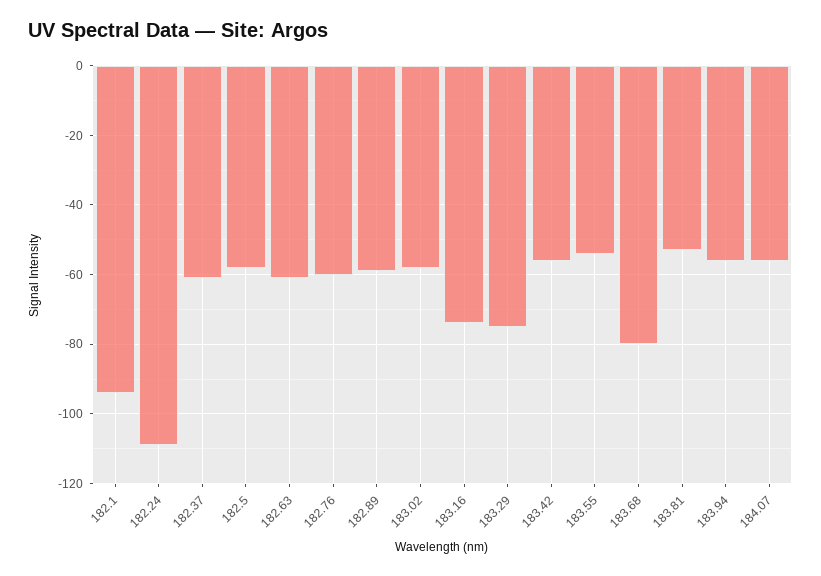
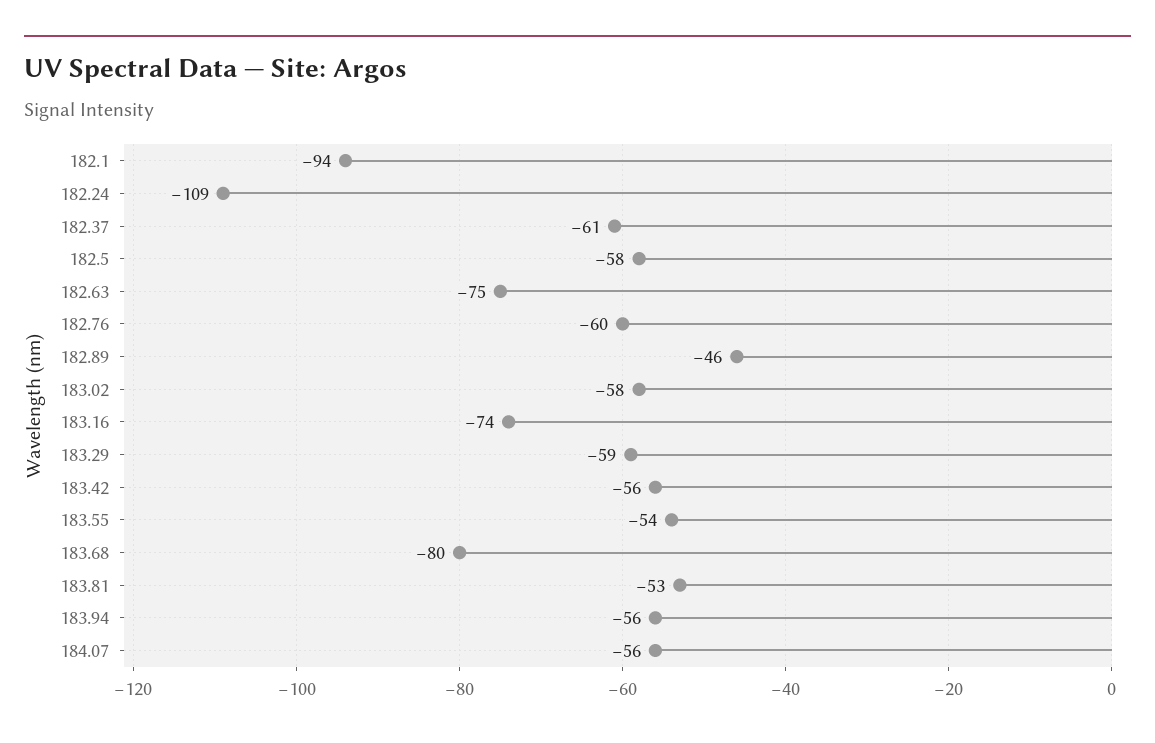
  {
    "182.1": -94,
    "182.24": -109,
    "182.37": -61,
    "182.5": -58,
-   "182.63": -60,
+   "182.63": -75,
    "182.76": -60,
-   "182.89": -60,
+   "182.89": -46,
    "183.02": -58,
    "183.16": -74,
-   "183.29": -75,
+   "183.29": -59,
    "183.42": -56,
    "183.55": -54,
    "183.68": -80,
    "183.81": -53,
    "183.94": -56,
    "184.07": -56
  }

